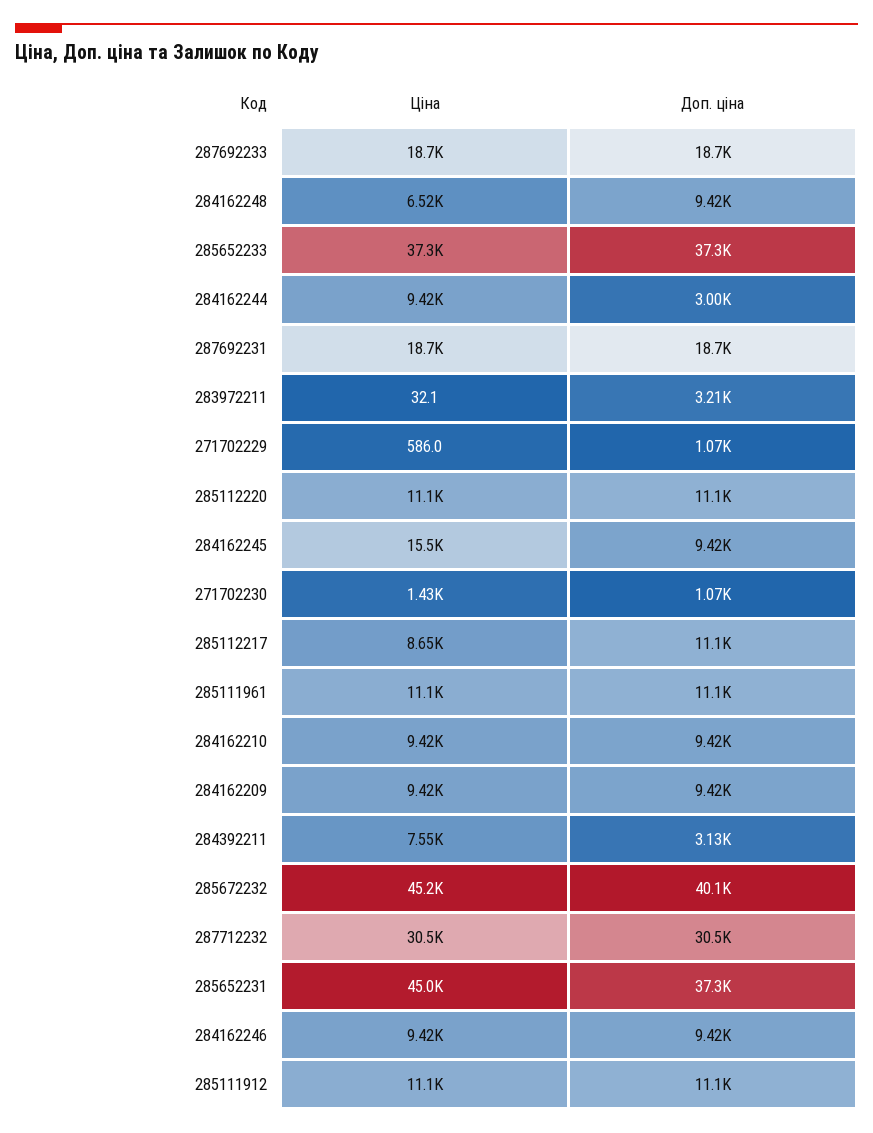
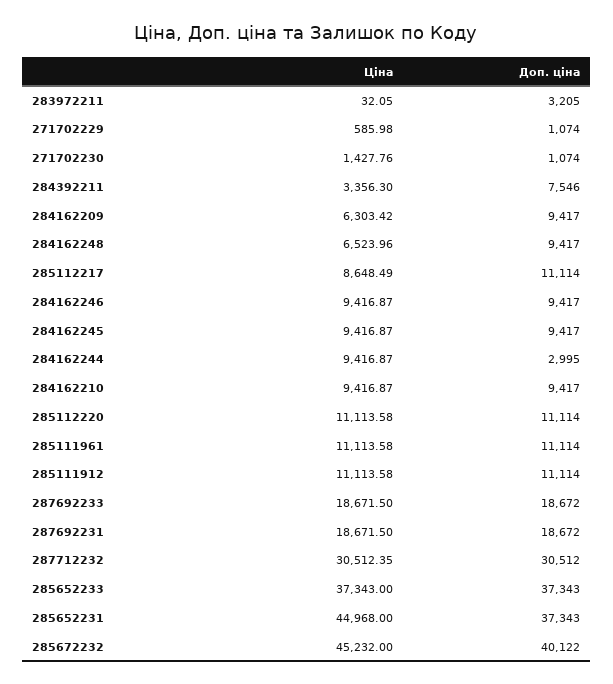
  {
    "Ціна": {
      "287692233": 18671.5,
      "284162248": 6523.96,
      "285652233": 37343,
      "284162244": 9416.87,
      "287692231": 18671.5,
      "283972211": 32.05,
      "271702229": 585.98,
      "285112220": 11113.58,
-     "284162245": 15500,
+     "284162245": 9416.87,
      "271702230": 1427.76,
      "285112217": 8648.49,
      "285111961": 11113.58,
      "284162210": 9416.87,
-     "284162209": 9420,
+     "284162209": 6303.42,
-     "284392211": 7550,
+     "284392211": 3356.3,
      "285672232": 45232,
      "287712232": 30512.35,
      "285652231": 44968,
      "284162246": 9416.87,
      "285111912": 11113.58
    },
    "Доп. ціна": {
      "287692233": 18672,
      "284162248": 9417,
      "285652233": 37343,
      "284162244": 2995,
      "287692231": 18672,
      "283972211": 3205,
      "271702229": 1074,
      "285112220": 11114,
      "284162245": 9417,
      "271702230": 1074,
      "285112217": 11114,
      "285111961": 11114,
      "284162210": 9417,
      "284162209": 9417,
-     "284392211": 3130,
+     "284392211": 7546,
      "285672232": 40122,
      "287712232": 30512,
      "285652231": 37343,
      "284162246": 9417,
      "285111912": 11114
    }
  }

